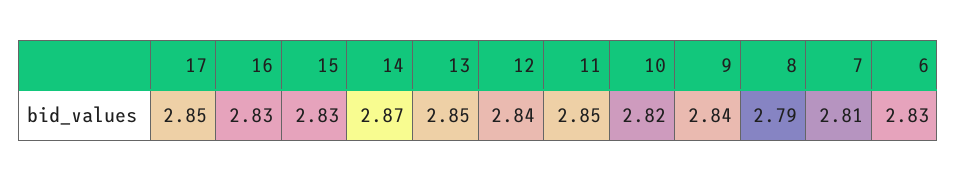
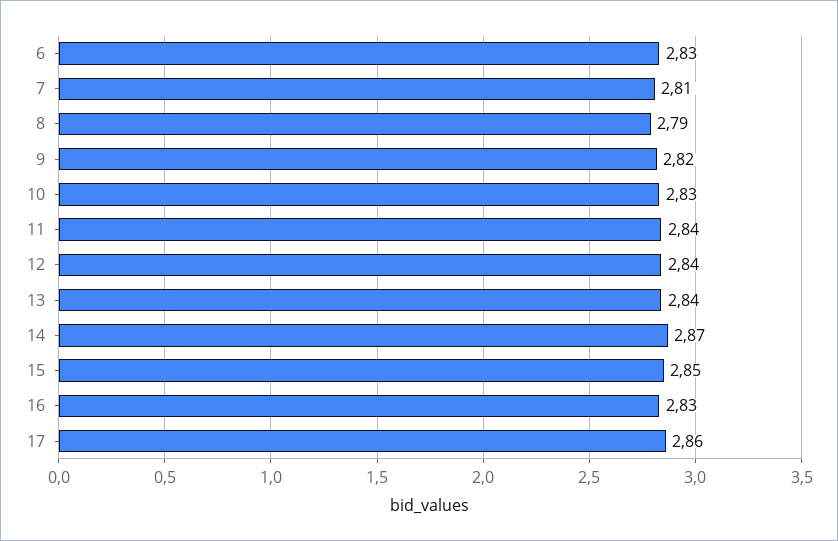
  {
-   "17": 2.85,
+   "17": 2.86,
    "16": 2.83,
-   "15": 2.83,
+   "15": 2.85,
    "14": 2.87,
-   "13": 2.85,
+   "13": 2.84,
    "12": 2.84,
-   "11": 2.85,
+   "11": 2.84,
-   "10": 2.82,
+   "10": 2.83,
-   "9": 2.84,
+   "9": 2.82,
    "8": 2.79,
    "7": 2.81,
    "6": 2.83
  }

